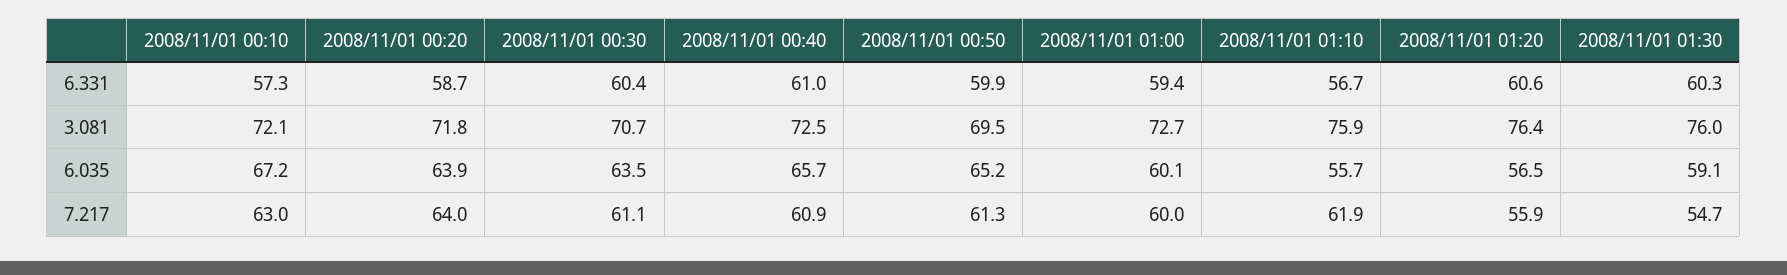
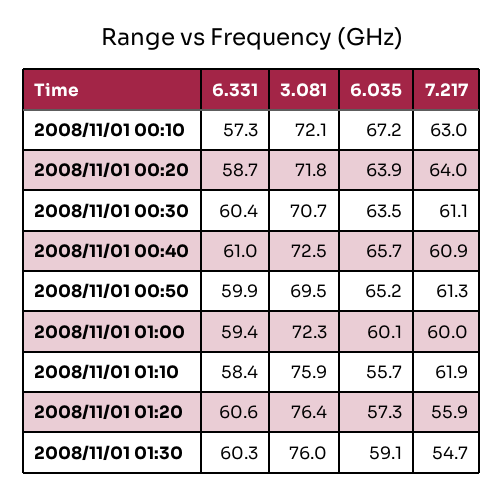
  {
    "2008/11/01 00:10": {
      "6.331": 57.3,
      "3.081": 72.1,
      "6.035": 67.2,
      "7.217": 63
    },
    "2008/11/01 00:20": {
      "6.331": 58.7,
      "3.081": 71.8,
      "6.035": 63.9,
      "7.217": 64
    },
    "2008/11/01 00:30": {
      "6.331": 60.4,
      "3.081": 70.7,
      "6.035": 63.5,
      "7.217": 61.1
    },
    "2008/11/01 00:40": {
      "6.331": 61,
      "3.081": 72.5,
      "6.035": 65.7,
      "7.217": 60.9
    },
    "2008/11/01 00:50": {
      "6.331": 59.9,
      "3.081": 69.5,
      "6.035": 65.2,
      "7.217": 61.3
    },
    "2008/11/01 01:00": {
      "6.331": 59.4,
-     "3.081": 72.7,
+     "3.081": 72.3,
      "6.035": 60.1,
      "7.217": 60
    },
    "2008/11/01 01:10": {
-     "6.331": 56.7,
+     "6.331": 58.4,
      "3.081": 75.9,
      "6.035": 55.7,
      "7.217": 61.9
    },
    "2008/11/01 01:20": {
      "6.331": 60.6,
      "3.081": 76.4,
-     "6.035": 56.5,
+     "6.035": 57.3,
      "7.217": 55.9
    },
    "2008/11/01 01:30": {
      "6.331": 60.3,
      "3.081": 76,
      "6.035": 59.1,
      "7.217": 54.7
    }
  }

